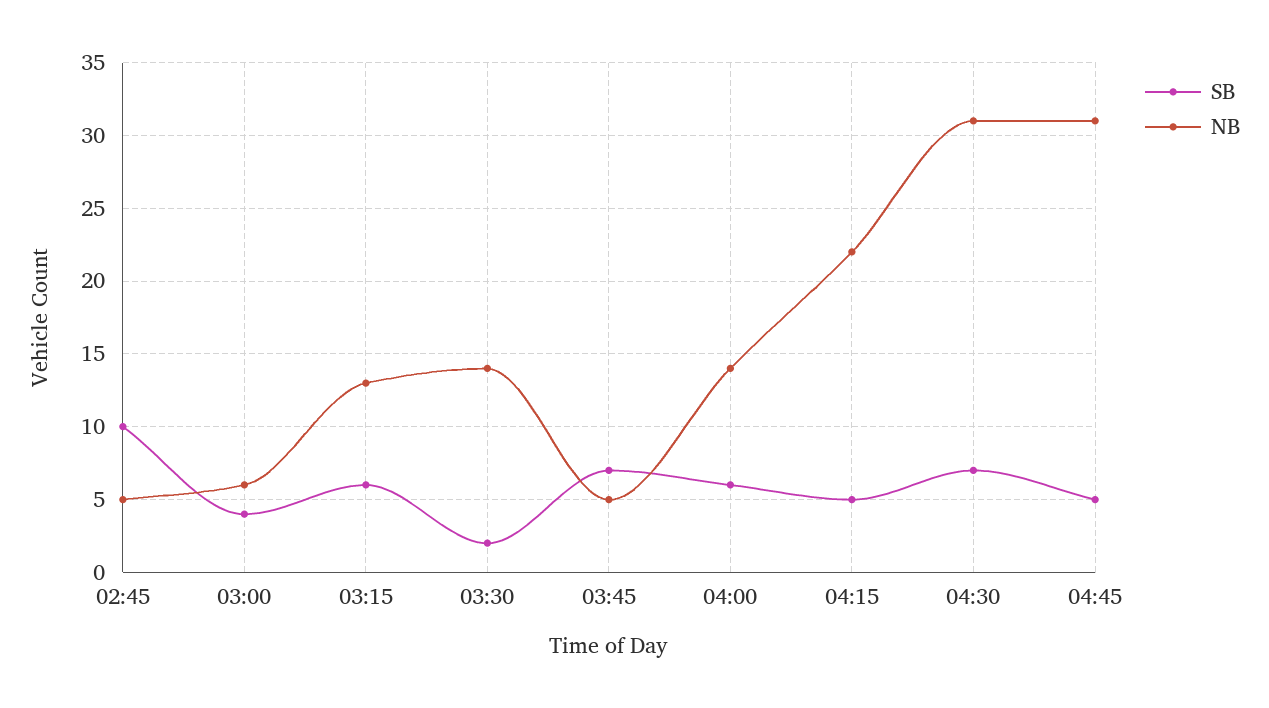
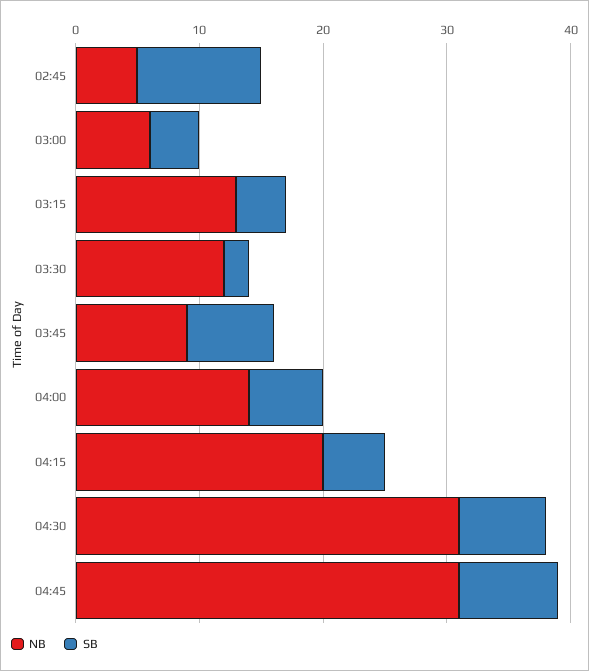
  {
    "SB": {
      "02:45": 10,
      "03:00": 4,
-     "03:15": 6,
+     "03:15": 4,
      "03:30": 2,
      "03:45": 7,
      "04:00": 6,
      "04:15": 5,
      "04:30": 7,
-     "04:45": 5
+     "04:45": 8
    },
    "NB": {
      "02:45": 5,
      "03:00": 6,
      "03:15": 13,
-     "03:30": 14,
+     "03:30": 12,
-     "03:45": 5,
+     "03:45": 9,
      "04:00": 14,
-     "04:15": 22,
+     "04:15": 20,
      "04:30": 31,
      "04:45": 31
    }
  }

